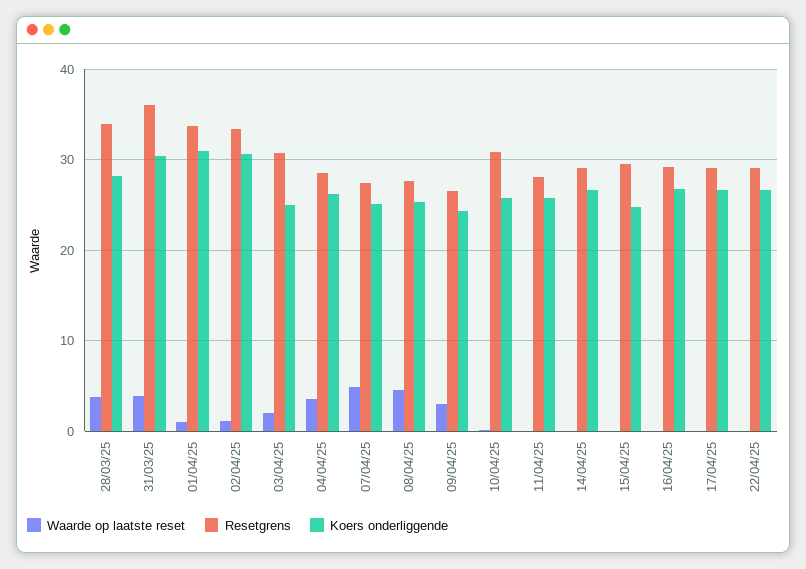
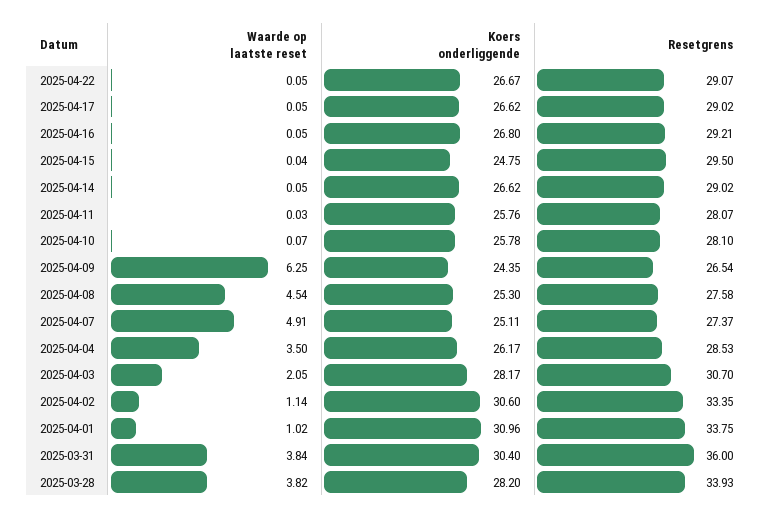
  {
    "Waarde op laatste reset": {
      "28/03/25": 3.82,
      "31/03/25": 3.84,
      "01/04/25": 1.02,
      "02/04/25": 1.14,
      "03/04/25": 2.05,
      "04/04/25": 3.5,
      "07/04/25": 4.91,
      "08/04/25": 4.54,
-     "09/04/25": 3,
+     "09/04/25": 6.25,
      "10/04/25": 0.07,
      "11/04/25": 0.03,
      "14/04/25": 0.05,
      "15/04/25": 0.04,
      "16/04/25": 0.05,
      "17/04/25": 0.05,
      "22/04/25": 0.05
    },
    "Resetgrens": {
      "28/03/25": 33.93,
      "31/03/25": 36,
      "01/04/25": 33.75,
      "02/04/25": 33.35,
      "03/04/25": 30.7,
      "04/04/25": 28.53,
      "07/04/25": 27.37,
      "08/04/25": 27.58,
      "09/04/25": 26.54,
-     "10/04/25": 31,
+     "10/04/25": 28.1,
      "11/04/25": 28.07,
      "14/04/25": 29.02,
      "15/04/25": 29.5,
      "16/04/25": 29.21,
      "17/04/25": 29.02,
      "22/04/25": 29.07
    },
    "Koers onderliggende": {
      "28/03/25": 28.2,
      "31/03/25": 30.4,
      "01/04/25": 30.96,
      "02/04/25": 30.6,
-     "03/04/25": 25,
+     "03/04/25": 28.17,
      "04/04/25": 26.17,
      "07/04/25": 25.11,
      "08/04/25": 25.3,
      "09/04/25": 24.35,
      "10/04/25": 25.78,
      "11/04/25": 25.76,
      "14/04/25": 26.62,
      "15/04/25": 24.75,
      "16/04/25": 26.8,
      "17/04/25": 26.62,
      "22/04/25": 26.67
    }
  }

